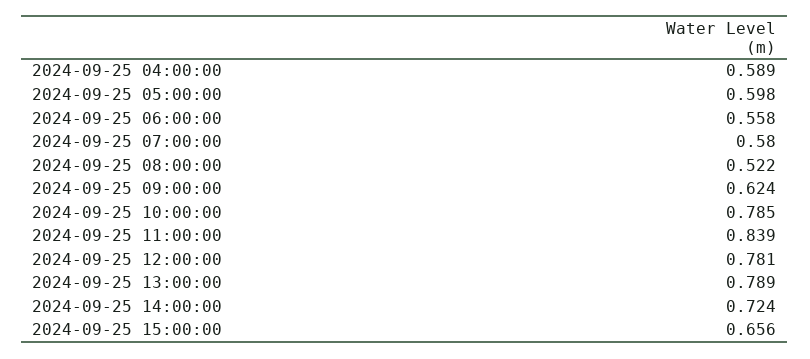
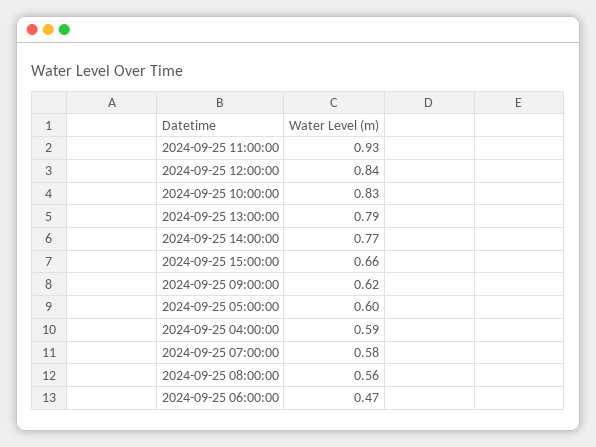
  {
    "2024-09-25 04:00:00": 0.589,
    "2024-09-25 05:00:00": 0.598,
-   "2024-09-25 06:00:00": 0.558,
+   "2024-09-25 06:00:00": 0.47,
    "2024-09-25 07:00:00": 0.58,
-   "2024-09-25 08:00:00": 0.522,
+   "2024-09-25 08:00:00": 0.56,
    "2024-09-25 09:00:00": 0.624,
-   "2024-09-25 10:00:00": 0.785,
+   "2024-09-25 10:00:00": 0.83,
-   "2024-09-25 11:00:00": 0.839,
+   "2024-09-25 11:00:00": 0.93,
-   "2024-09-25 12:00:00": 0.781,
+   "2024-09-25 12:00:00": 0.84,
    "2024-09-25 13:00:00": 0.789,
-   "2024-09-25 14:00:00": 0.724,
+   "2024-09-25 14:00:00": 0.77,
    "2024-09-25 15:00:00": 0.656
  }

